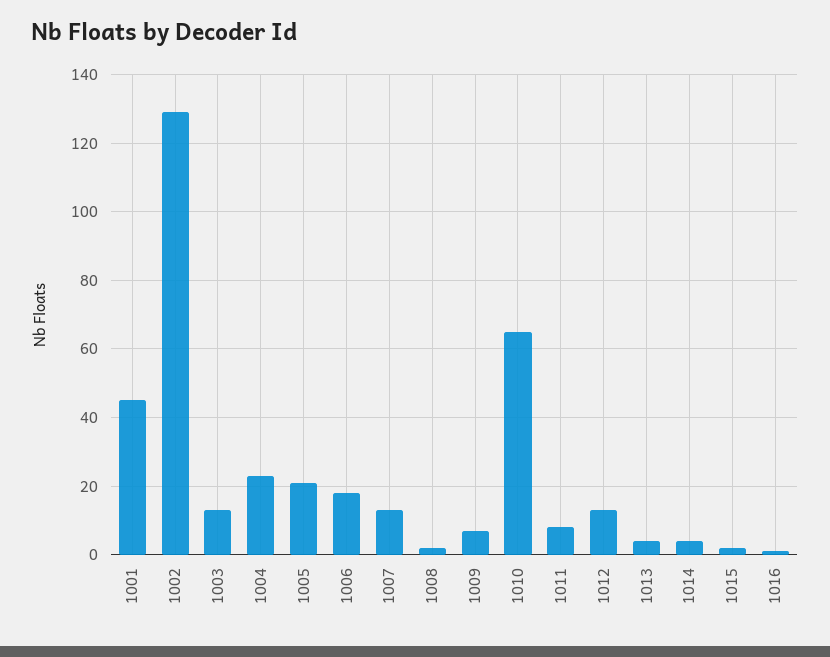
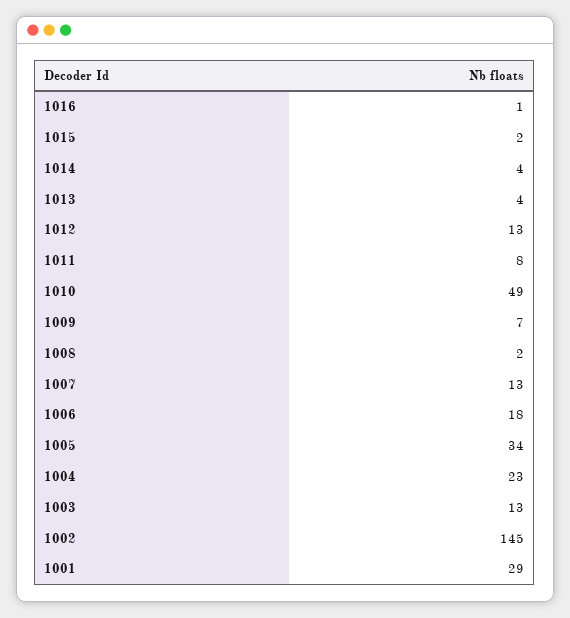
  {
-   "1001": 45,
+   "1001": 29,
-   "1002": 130,
+   "1002": 145,
    "1003": 13,
    "1004": 23,
-   "1005": 20,
+   "1005": 34,
    "1006": 18,
    "1007": 13,
    "1008": 2,
    "1009": 7,
-   "1010": 65,
+   "1010": 49,
    "1011": 8,
    "1012": 13,
    "1013": 4,
    "1014": 4,
    "1015": 2,
    "1016": 1
  }

